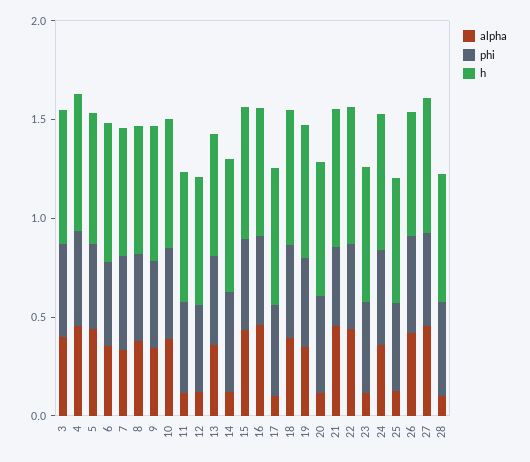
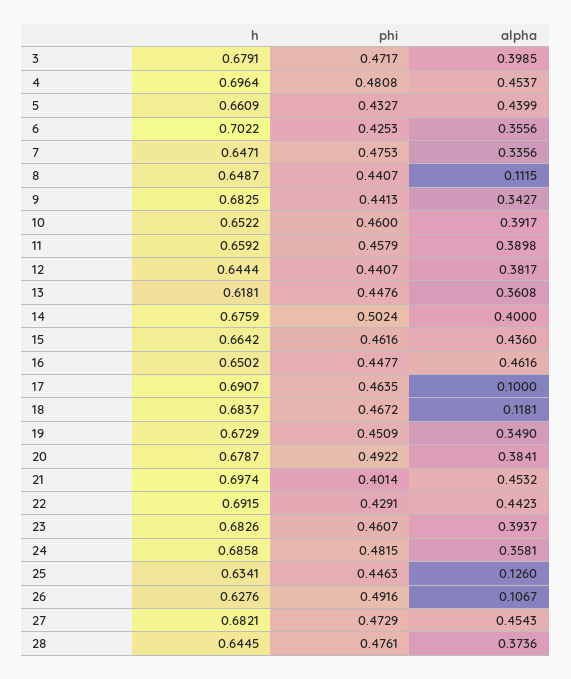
  {
    "alpha": {
      "3": 0.3985,
      "4": 0.4537,
      "5": 0.4399,
      "6": 0.3556,
      "7": 0.3356,
-     "8": 0.4,
+     "8": 0.1115,
      "9": 0.3427,
      "10": 0.3917,
-     "11": 0.1,
+     "11": 0.3898,
-     "12": 0.1,
+     "12": 0.3817,
      "13": 0.3608,
-     "14": 0.1,
+     "14": 0.4,
      "15": 0.436,
      "16": 0.4616,
      "17": 0.1,
-     "18": 0.4,
+     "18": 0.1181,
      "19": 0.349,
-     "20": 0.1,
+     "20": 0.3841,
      "21": 0.4532,
      "22": 0.4423,
-     "23": 0.1,
+     "23": 0.3937,
      "24": 0.3581,
      "25": 0.126,
-     "26": 0.4,
+     "26": 0.1067,
      "27": 0.4543,
-     "28": 0.1
+     "28": 0.3736
    },
    "phi": {
      "3": 0.4717,
      "4": 0.4808,
      "5": 0.4327,
      "6": 0.4253,
      "7": 0.4753,
      "8": 0.4407,
      "9": 0.4413,
      "10": 0.46,
      "11": 0.4579,
      "12": 0.4407,
      "13": 0.4476,
      "14": 0.5024,
      "15": 0.4616,
      "16": 0.4477,
      "17": 0.4635,
      "18": 0.4672,
      "19": 0.4509,
      "20": 0.4922,
      "21": 0.4014,
      "22": 0.4291,
      "23": 0.4607,
      "24": 0.4815,
      "25": 0.4463,
      "26": 0.4916,
      "27": 0.4729,
      "28": 0.4761
    },
    "h": {
      "3": 0.6791,
      "4": 0.6964,
      "5": 0.6609,
      "6": 0.7022,
      "7": 0.6471,
      "8": 0.6487,
      "9": 0.6825,
      "10": 0.6522,
      "11": 0.6592,
      "12": 0.6444,
      "13": 0.6181,
      "14": 0.6759,
      "15": 0.6642,
      "16": 0.6502,
      "17": 0.6907,
      "18": 0.6837,
      "19": 0.6729,
      "20": 0.6787,
      "21": 0.6974,
      "22": 0.6915,
      "23": 0.6826,
      "24": 0.6858,
      "25": 0.6341,
      "26": 0.6276,
      "27": 0.6821,
      "28": 0.6445
    }
  }

